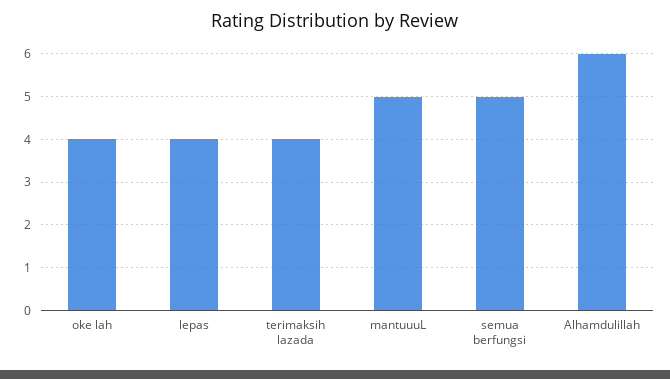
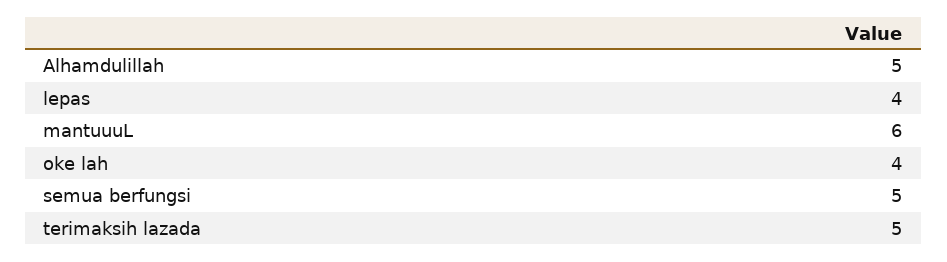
  {
    "oke lah": 4,
    "lepas": 4,
-   "terimaksih lazada": 4,
+   "terimaksih lazada": 5,
-   "mantuuuL": 5,
+   "mantuuuL": 6,
    "semua berfungsi": 5,
-   "Alhamdulillah": 6
+   "Alhamdulillah": 5
  }

